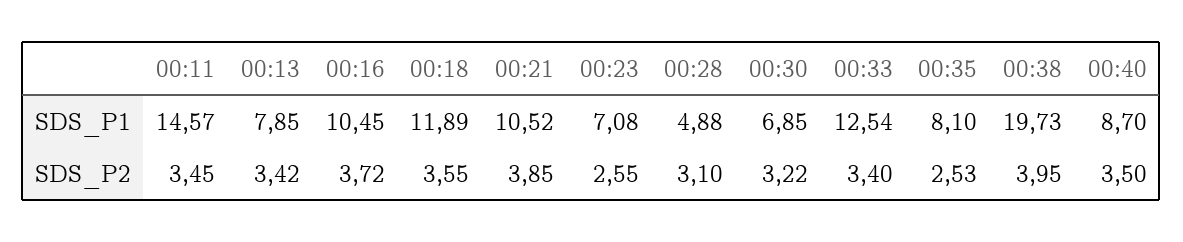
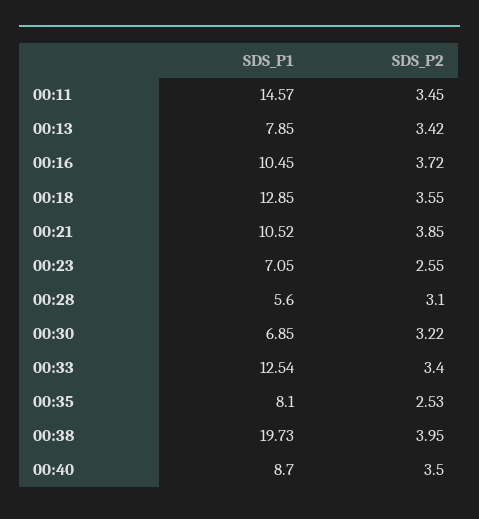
  {
    "00:11": {
      "SDS_P1": 14.57,
      "SDS_P2": 3.45
    },
    "00:13": {
      "SDS_P1": 7.85,
      "SDS_P2": 3.42
    },
    "00:16": {
      "SDS_P1": 10.45,
      "SDS_P2": 3.72
    },
    "00:18": {
-     "SDS_P1": 11.89,
+     "SDS_P1": 12.85,
      "SDS_P2": 3.55
    },
    "00:21": {
      "SDS_P1": 10.52,
      "SDS_P2": 3.85
    },
    "00:23": {
-     "SDS_P1": 7.08,
+     "SDS_P1": 7.05,
      "SDS_P2": 2.55
    },
    "00:28": {
-     "SDS_P1": 4.88,
+     "SDS_P1": 5.6,
      "SDS_P2": 3.1
    },
    "00:30": {
      "SDS_P1": 6.85,
      "SDS_P2": 3.22
    },
    "00:33": {
      "SDS_P1": 12.54,
      "SDS_P2": 3.4
    },
    "00:35": {
      "SDS_P1": 8.1,
      "SDS_P2": 2.53
    },
    "00:38": {
      "SDS_P1": 19.73,
      "SDS_P2": 3.95
    },
    "00:40": {
      "SDS_P1": 8.7,
      "SDS_P2": 3.5
    }
  }

